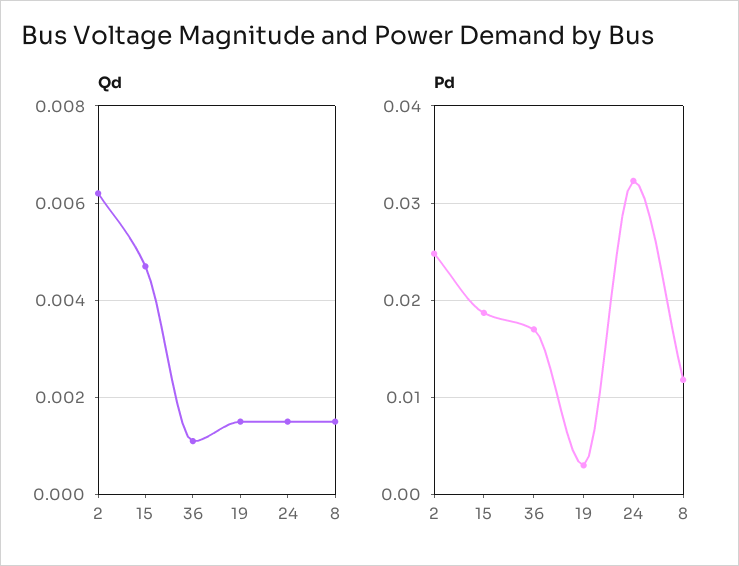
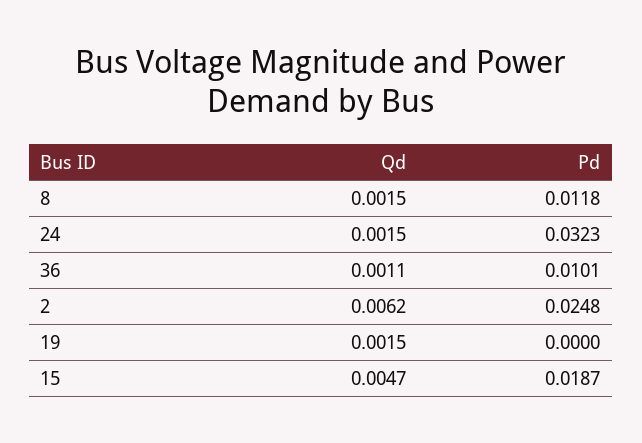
  {
    "Qd": {
      "2": 0.0062,
      "15": 0.0047,
      "36": 0.0011,
      "19": 0.0015,
      "24": 0.0015,
      "8": 0.0015
    },
    "Pd": {
      "2": 0.0248,
      "15": 0.0187,
-     "36": 0.017,
+     "36": 0.0101,
-     "19": 0.003,
+     "19": 0,
      "24": 0.0323,
      "8": 0.0118
    }
  }

